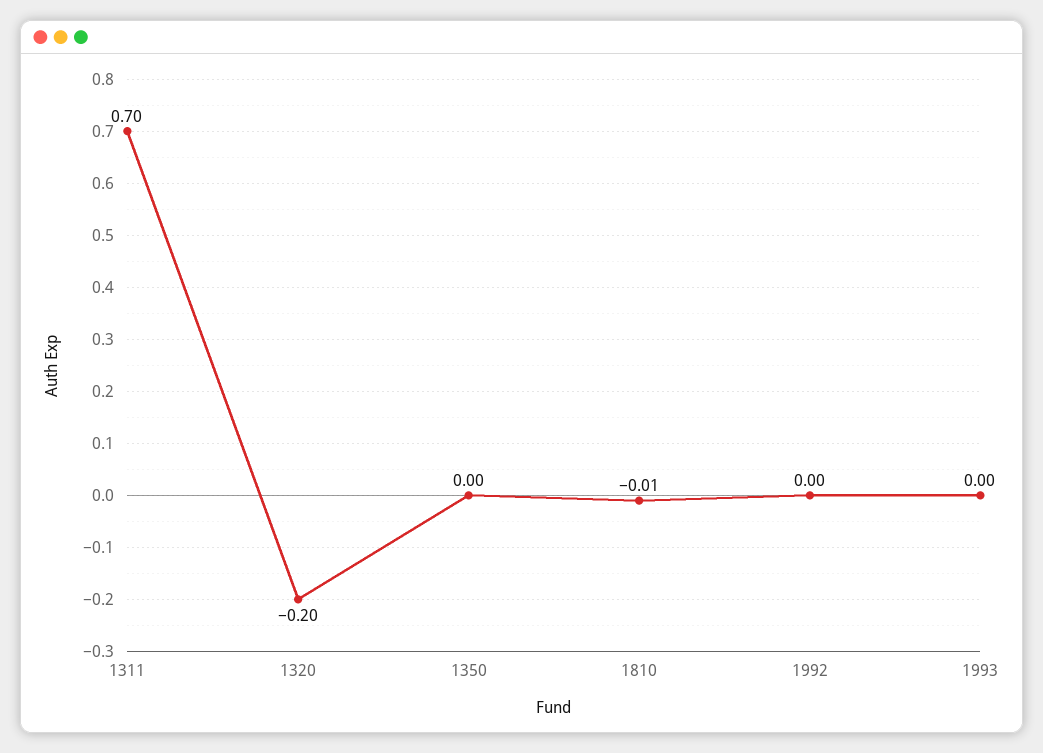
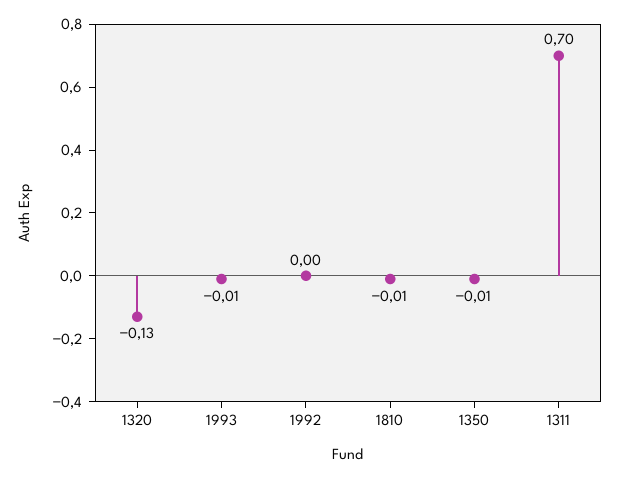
  {
    "1311": 0.7,
-   "1320": -0.2,
+   "1320": -0.13,
-   "1350": 0,
+   "1350": -0.01,
    "1810": -0.01,
    "1992": 0,
-   "1993": 0
+   "1993": -0.01
  }

